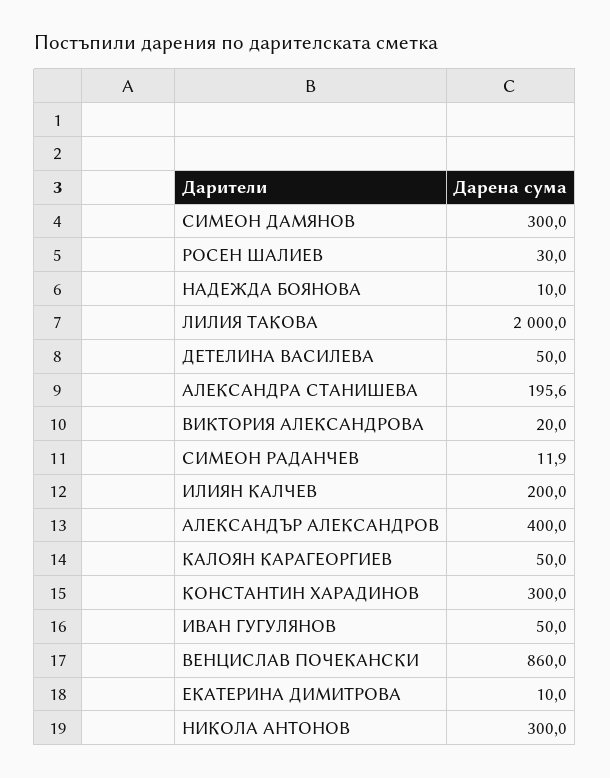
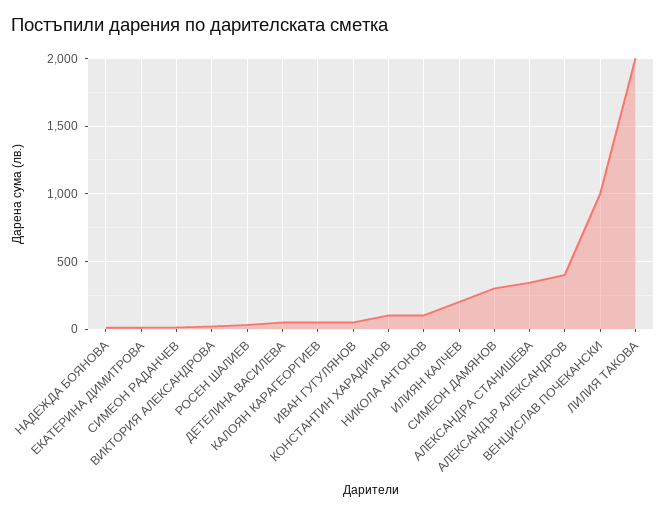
  {
    "СИМЕОН ДАМЯНОВ": 300,
    "РОСЕН ШАЛИЕВ": 30,
    "НАДЕЖДА БОЯНОВА": 10,
    "ЛИЛИЯ ТАКОВА": 2000,
    "ДЕТЕЛИНА ВАСИЛЕВА": 50,
-   "АЛЕКСАНДРА СТАНИШЕВА": 195.6,
+   "АЛЕКСАНДРА СТАНИШЕВА": 350,
    "ВИКТОРИЯ АЛЕКСАНДРОВА": 20,
    "СИМЕОН РАДАНЧЕВ": 11.9,
    "ИЛИЯН КАЛЧЕВ": 200,
    "АЛЕКСАНДЪР АЛЕКСАНДРОВ": 400,
    "КАЛОЯН КАРАГЕОРГИЕВ": 50,
-   "КОНСТАНТИН ХАРАДИНОВ": 300,
+   "КОНСТАНТИН ХАРАДИНОВ": 100,
    "ИВАН ГУГУЛЯНОВ": 50,
-   "ВЕНЦИСЛАВ ПОЧЕКАНСКИ": 860,
+   "ВЕНЦИСЛАВ ПОЧЕКАНСКИ": 1000,
    "ЕКАТЕРИНА ДИМИТРОВА": 10,
-   "НИКОЛА АНТОНОВ": 300
+   "НИКОЛА АНТОНОВ": 100
  }

